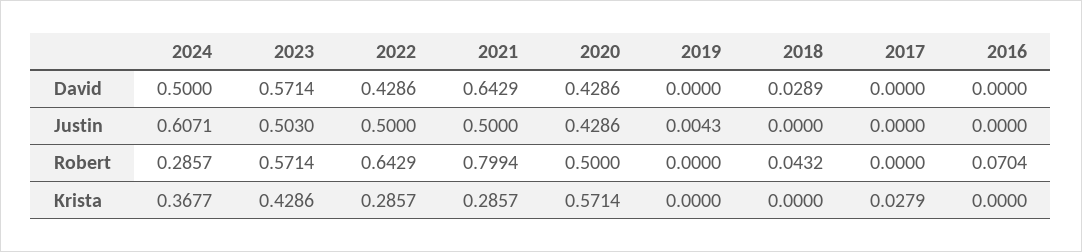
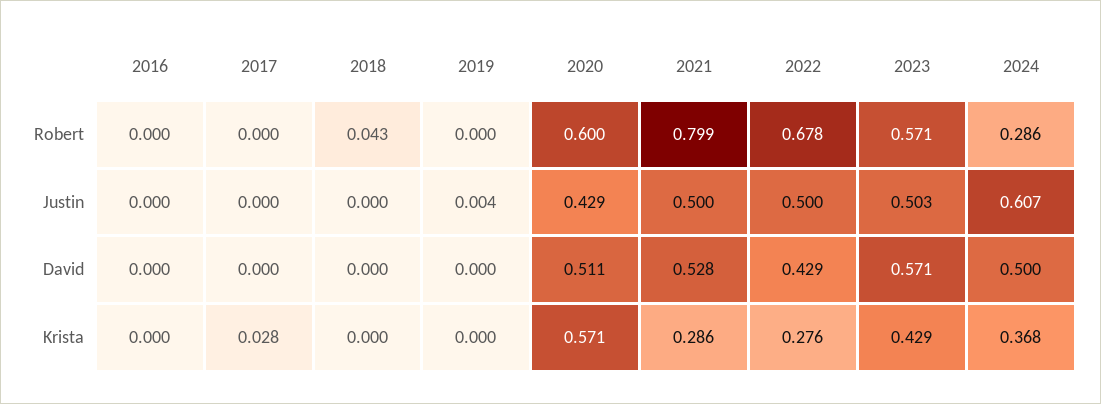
  {
    "2024": {
      "David": 0.5,
      "Justin": 0.6071,
      "Robert": 0.2857,
      "Krista": 0.3677
    },
    "2023": {
      "David": 0.5714,
      "Justin": 0.503,
      "Robert": 0.5714,
      "Krista": 0.4286
    },
    "2022": {
      "David": 0.4286,
      "Justin": 0.5,
-     "Robert": 0.6429,
+     "Robert": 0.678,
-     "Krista": 0.2857
+     "Krista": 0.276
    },
    "2021": {
-     "David": 0.6429,
+     "David": 0.528,
      "Justin": 0.5,
      "Robert": 0.7994,
      "Krista": 0.2857
    },
    "2020": {
-     "David": 0.4286,
+     "David": 0.511,
      "Justin": 0.4286,
-     "Robert": 0.5,
+     "Robert": 0.6,
      "Krista": 0.5714
    },
    "2019": {
      "David": 0,
      "Justin": 0.0043,
      "Robert": 0,
      "Krista": 0
    },
    "2018": {
-     "David": 0.0289,
+     "David": 0,
      "Justin": 0,
      "Robert": 0.0432,
      "Krista": 0
    },
    "2017": {
      "David": 0,
      "Justin": 0,
      "Robert": 0,
      "Krista": 0.0279
    },
    "2016": {
      "David": 0,
      "Justin": 0,
-     "Robert": 0.0704,
+     "Robert": 0,
      "Krista": 0
    }
  }

